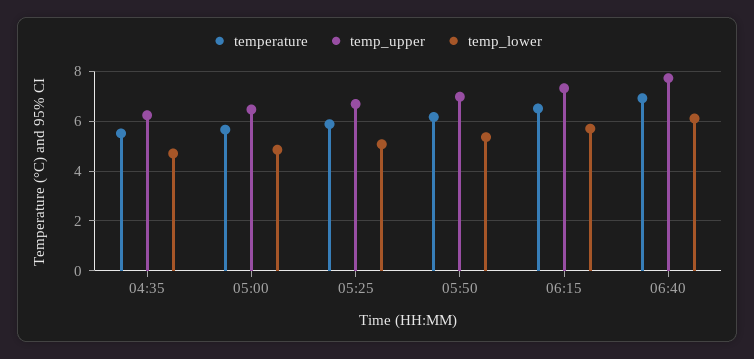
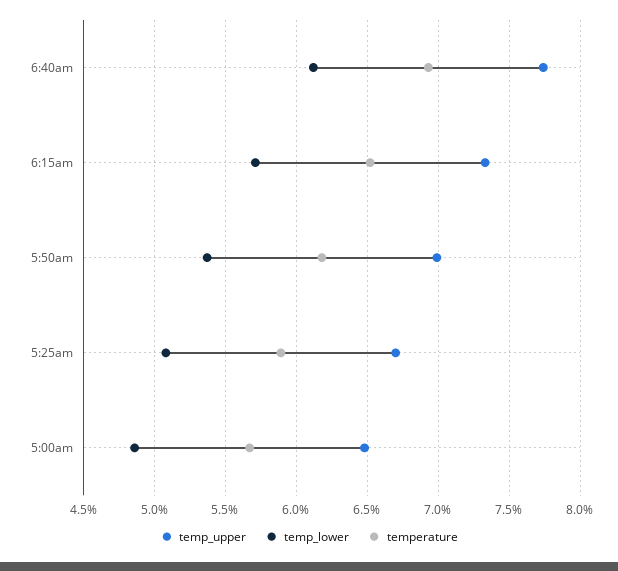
  {
    "temperature": {
-     "04:35": 5.5,
      "05:00": 5.65,
      "05:25": 5.9,
      "05:50": 6.2,
      "06:15": 6.5,
      "06:40": 6.95
    },
    "temp_upper": {
-     "04:35": 6.25,
      "05:00": 6.5,
      "05:25": 6.7,
      "05:50": 7,
      "06:15": 7.35,
      "06:40": 7.75
    },
    "temp_lower": {
-     "04:35": 4.75,
      "05:00": 4.85,
      "05:25": 5.1,
      "05:50": 5.35,
      "06:15": 5.7,
      "06:40": 6.1
    }
  }

